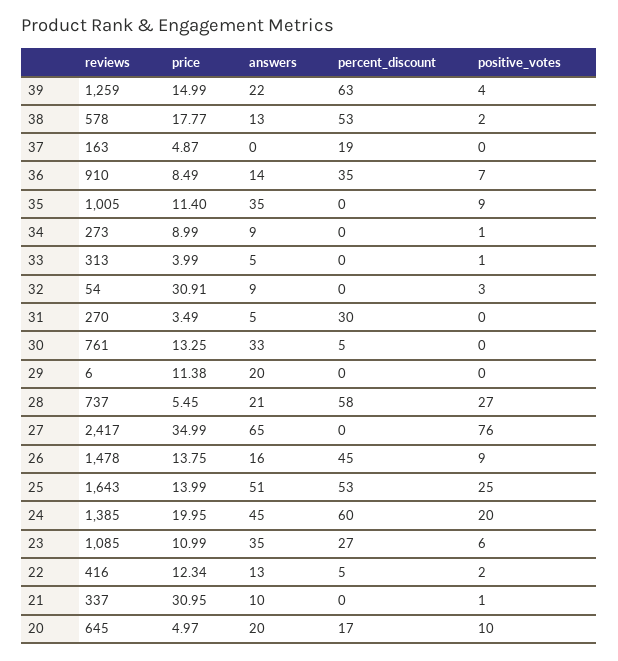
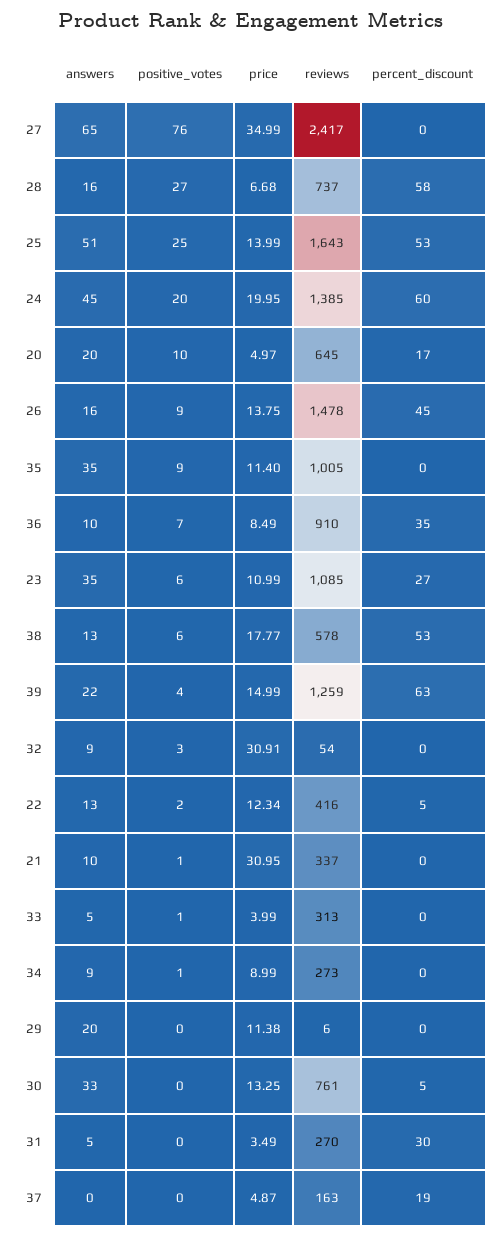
  {
    "reviews": {
      "39": 1259,
      "38": 578,
      "37": 163,
      "36": 910,
      "35": 1005,
      "34": 273,
      "33": 313,
      "32": 54,
      "31": 270,
      "30": 761,
      "29": 6,
      "28": 737,
      "27": 2417,
      "26": 1478,
      "25": 1643,
      "24": 1385,
      "23": 1085,
      "22": 416,
      "21": 337,
      "20": 645
    },
    "price": {
      "39": 14.99,
      "38": 17.77,
      "37": 4.87,
      "36": 8.49,
      "35": 11.4,
      "34": 8.99,
      "33": 3.99,
      "32": 30.91,
      "31": 3.49,
      "30": 13.25,
      "29": 11.38,
-     "28": 5.45,
+     "28": 6.68,
      "27": 34.99,
      "26": 13.75,
      "25": 13.99,
      "24": 19.95,
      "23": 10.99,
      "22": 12.34,
      "21": 30.95,
      "20": 4.97
    },
    "answers": {
      "39": 22,
      "38": 13,
      "37": 0,
-     "36": 14,
+     "36": 10,
      "35": 35,
      "34": 9,
      "33": 5,
      "32": 9,
      "31": 5,
      "30": 33,
      "29": 20,
-     "28": 21,
+     "28": 16,
      "27": 65,
      "26": 16,
      "25": 51,
      "24": 45,
      "23": 35,
      "22": 13,
      "21": 10,
      "20": 20
    },
    "percent_discount": {
      "39": 63,
      "38": 53,
      "37": 19,
      "36": 35,
      "35": 0,
      "34": 0,
      "33": 0,
      "32": 0,
      "31": 30,
      "30": 5,
      "29": 0,
      "28": 58,
      "27": 0,
      "26": 45,
      "25": 53,
      "24": 60,
      "23": 27,
      "22": 5,
      "21": 0,
      "20": 17
    },
    "positive_votes": {
      "39": 4,
-     "38": 2,
+     "38": 6,
      "37": 0,
      "36": 7,
      "35": 9,
      "34": 1,
      "33": 1,
      "32": 3,
      "31": 0,
      "30": 0,
      "29": 0,
      "28": 27,
      "27": 76,
      "26": 9,
      "25": 25,
      "24": 20,
      "23": 6,
      "22": 2,
      "21": 1,
      "20": 10
    }
  }

